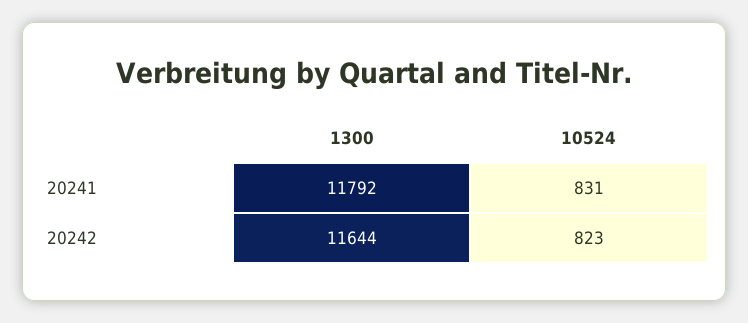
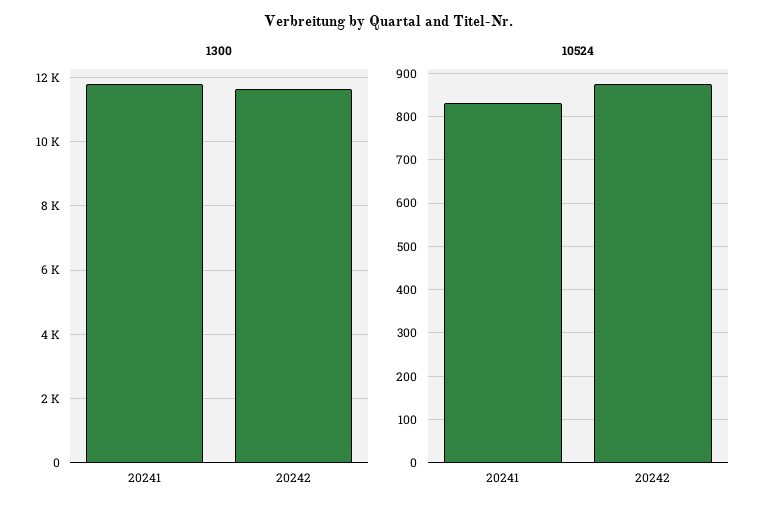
  {
    "1300": {
      "20241": 11792,
      "20242": 11644
    },
    "10524": {
      "20241": 831,
-     "20242": 823
+     "20242": 880
    }
  }

